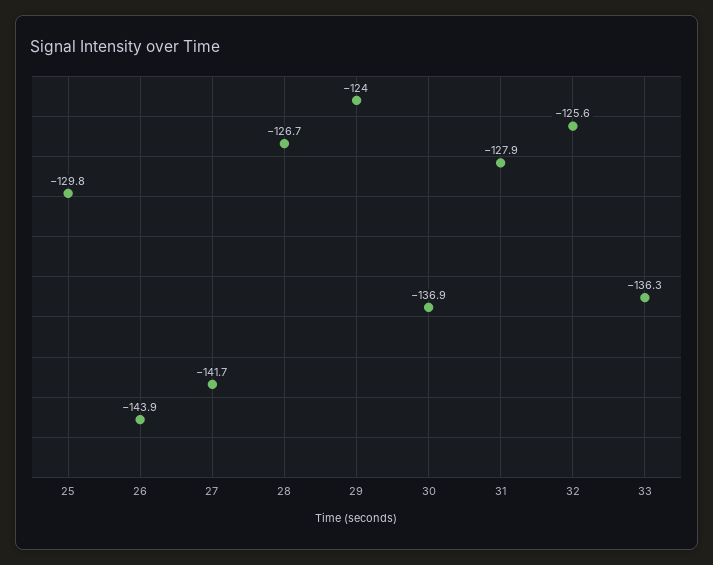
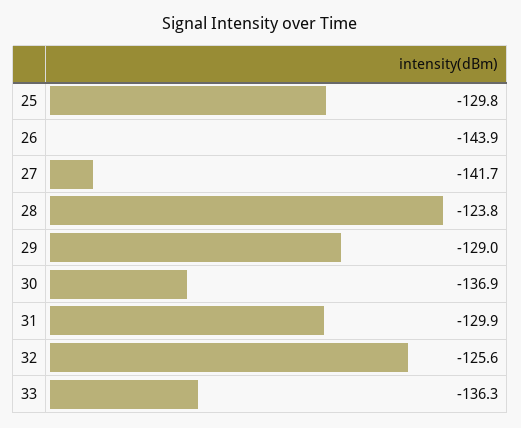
  {
    "25": -129.8,
    "26": -143.9,
    "27": -141.7,
-   "28": -126.7,
+   "28": -123.8,
-   "29": -124,
+   "29": -129,
    "30": -136.9,
-   "31": -127.9,
+   "31": -129.9,
    "32": -125.6,
    "33": -136.3
  }

